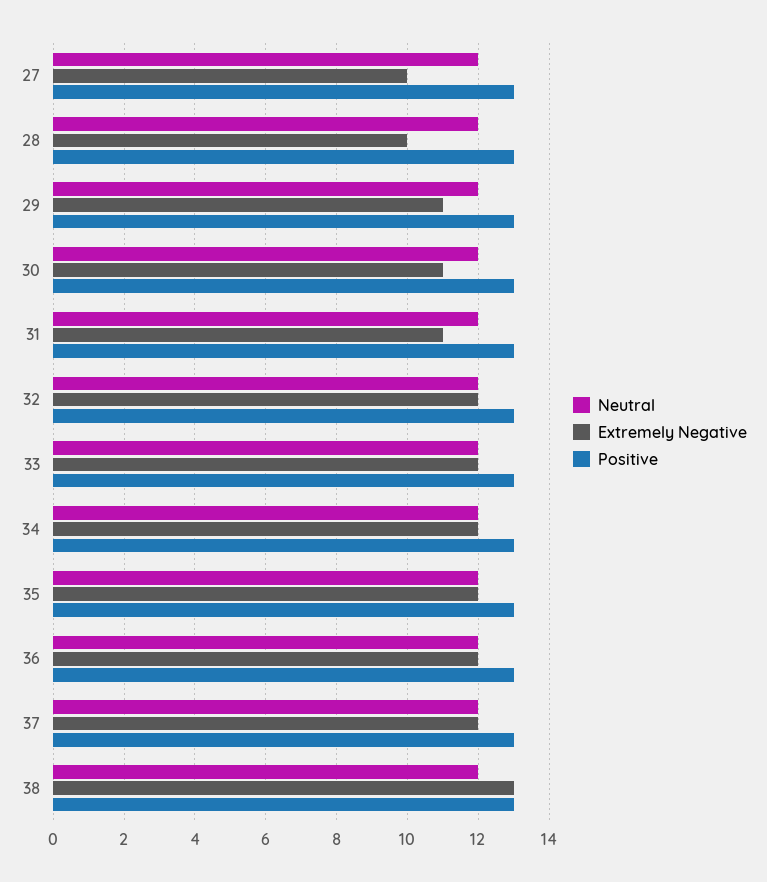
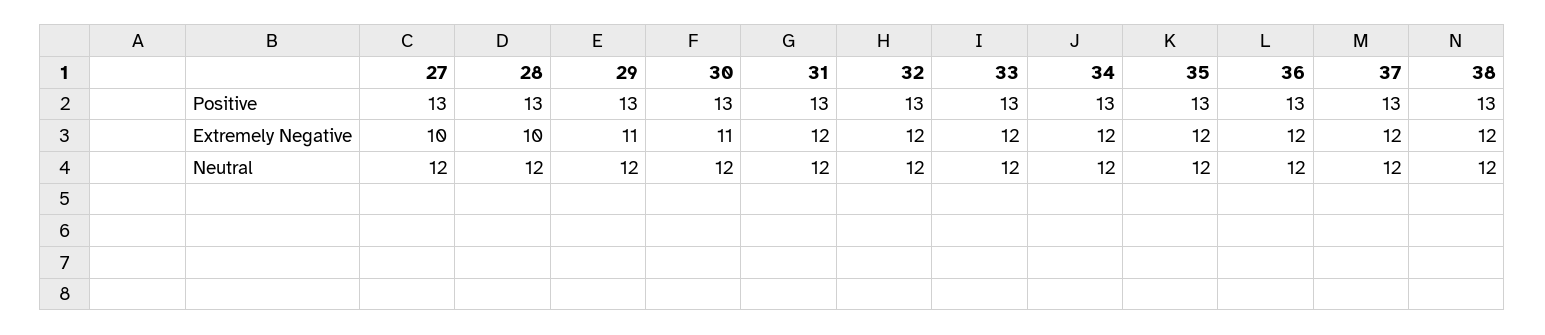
  {
    "Neutral": {
      "27": 12,
      "28": 12,
      "29": 12,
      "30": 12,
      "31": 12,
      "32": 12,
      "33": 12,
      "34": 12,
      "35": 12,
      "36": 12,
      "37": 12,
      "38": 12
    },
    "Extremely Negative": {
      "27": 10,
      "28": 10,
      "29": 11,
      "30": 11,
-     "31": 11,
+     "31": 12,
      "32": 12,
      "33": 12,
      "34": 12,
      "35": 12,
      "36": 12,
      "37": 12,
-     "38": 13
+     "38": 12
    },
    "Positive": {
      "27": 13,
      "28": 13,
      "29": 13,
      "30": 13,
      "31": 13,
      "32": 13,
      "33": 13,
      "34": 13,
      "35": 13,
      "36": 13,
      "37": 13,
      "38": 13
    }
  }

